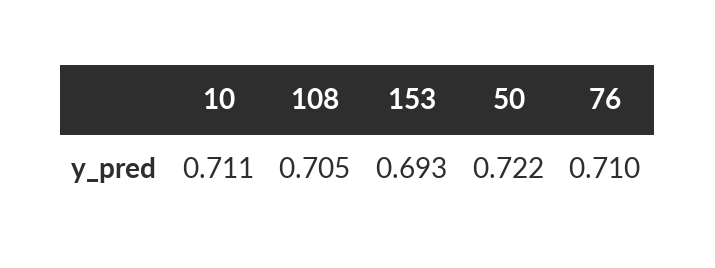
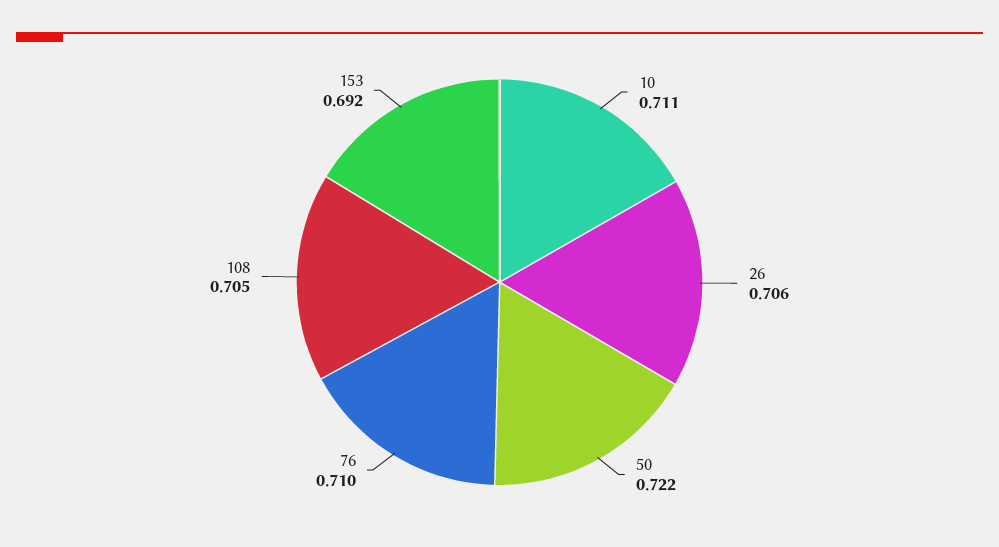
  {
    "10": 0.711,
    "108": 0.705,
-   "153": 0.693,
+   "153": 0.692,
    "50": 0.722,
-   "76": 0.71
+   "76": 0.71,
+   "26": 0.706
  }

